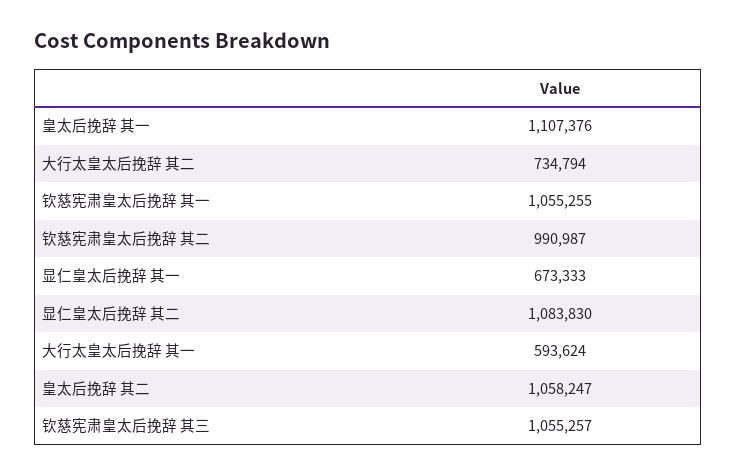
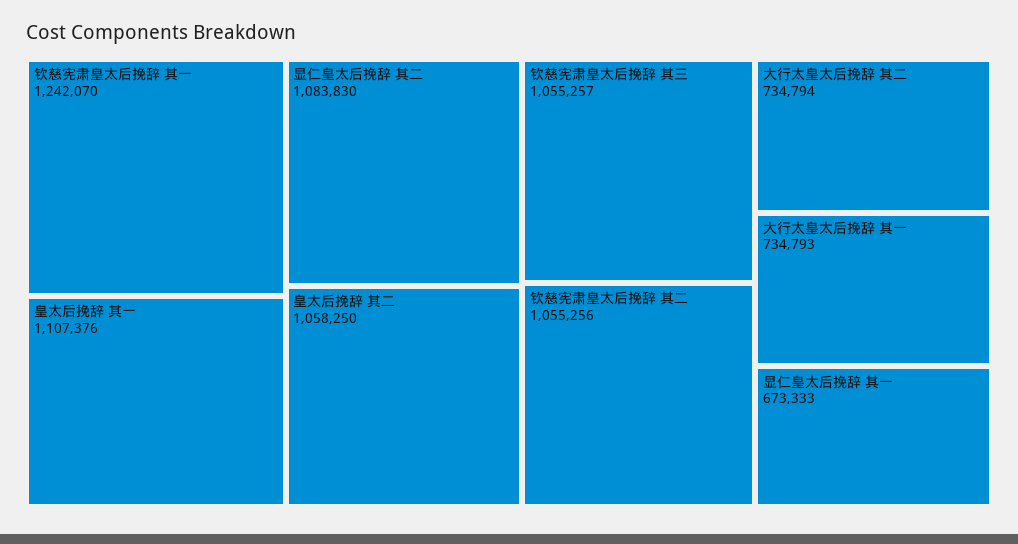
  {
    "皇太后挽辞 其一": 1107376,
    "大行太皇太后挽辞 其二": 734794,
-   "钦慈宪肃皇太后挽辞 其一": 1055255,
+   "钦慈宪肃皇太后挽辞 其一": 1242070,
-   "钦慈宪肃皇太后挽辞 其二": 990987,
+   "钦慈宪肃皇太后挽辞 其二": 1055256,
    "显仁皇太后挽辞 其一": 673333,
    "显仁皇太后挽辞 其二": 1083830,
-   "大行太皇太后挽辞 其一": 593624,
+   "大行太皇太后挽辞 其一": 734793,
-   "皇太后挽辞 其二": 1058247,
+   "皇太后挽辞 其二": 1058250,
    "钦慈宪肃皇太后挽辞 其三": 1055257
  }

